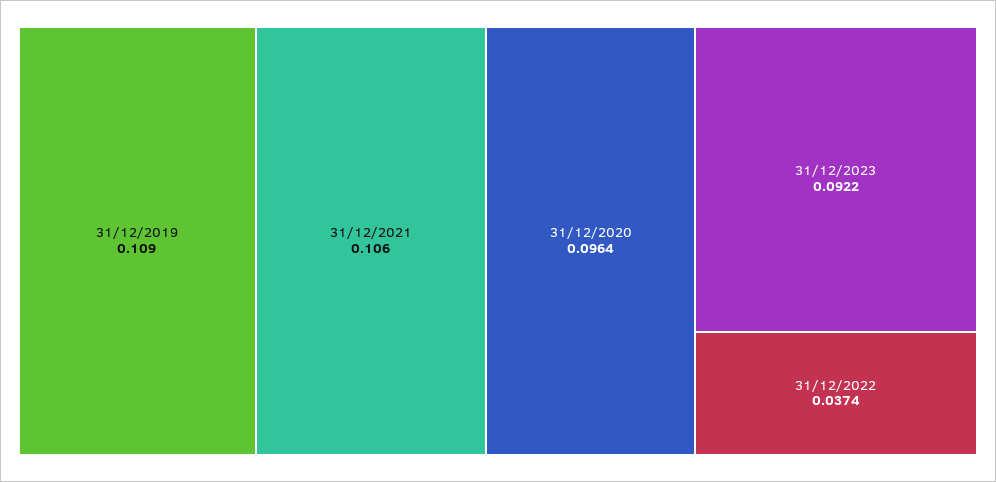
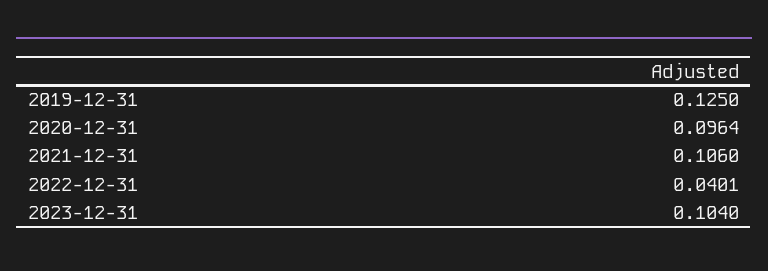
  {
-   "31/12/2019": 0.109,
+   "31/12/2019": 0.125,
    "31/12/2021": 0.106,
    "31/12/2020": 0.0964,
-   "31/12/2023": 0.0922,
+   "31/12/2023": 0.104,
-   "31/12/2022": 0.0374
+   "31/12/2022": 0.0401
  }

